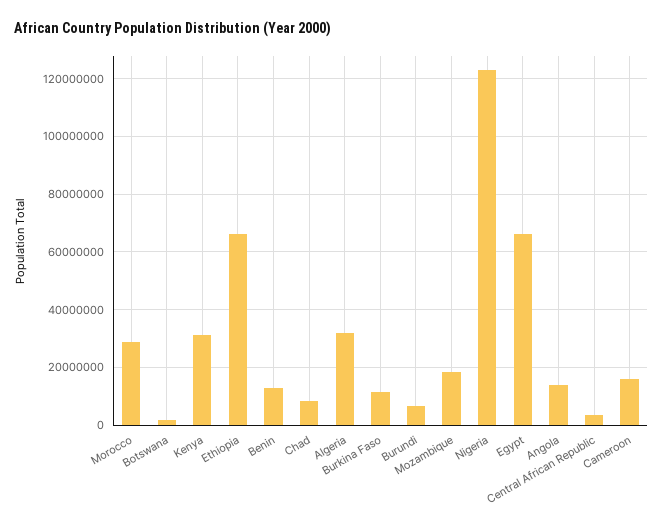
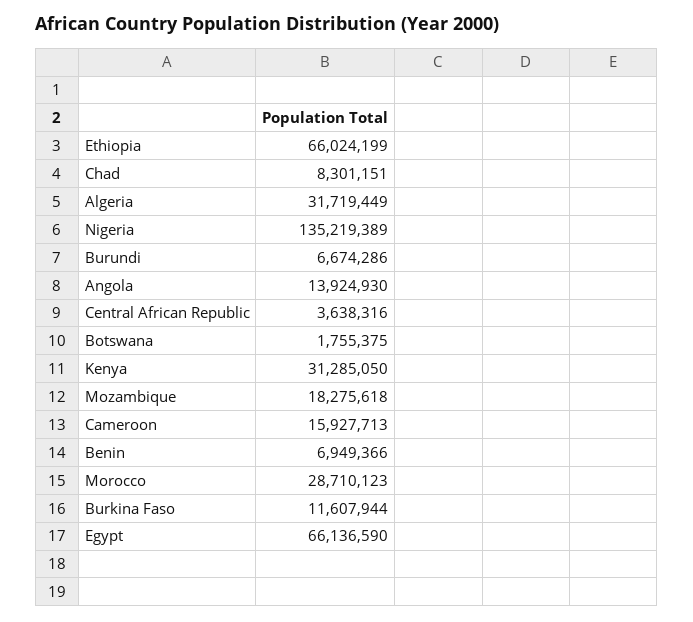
  {
    "Morocco": 28710123,
    "Botswana": 1755375,
    "Kenya": 31285050,
    "Ethiopia": 66024199,
-   "Benin": 12500000,
+   "Benin": 6949366,
    "Chad": 8301151,
    "Algeria": 31719449,
    "Burkina Faso": 11607944,
    "Burundi": 6674286,
    "Mozambique": 18275618,
-   "Nigeria": 122500000,
+   "Nigeria": 135219389,
    "Egypt": 66136590,
    "Angola": 13924930,
    "Central African Republic": 3638316,
    "Cameroon": 15927713
  }

